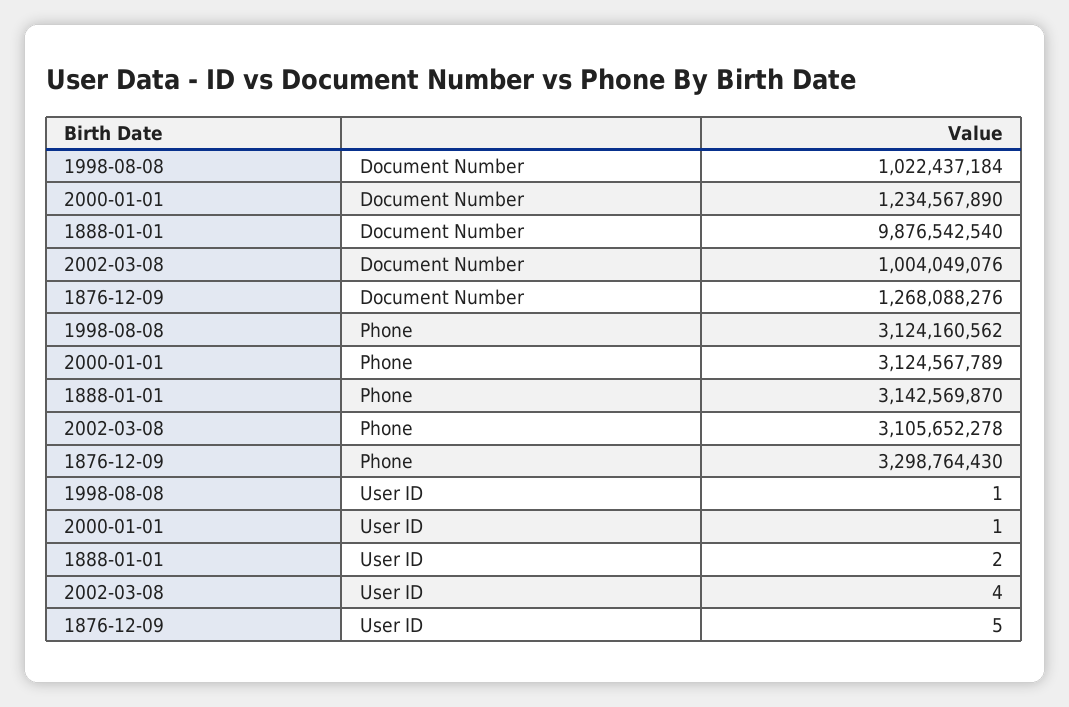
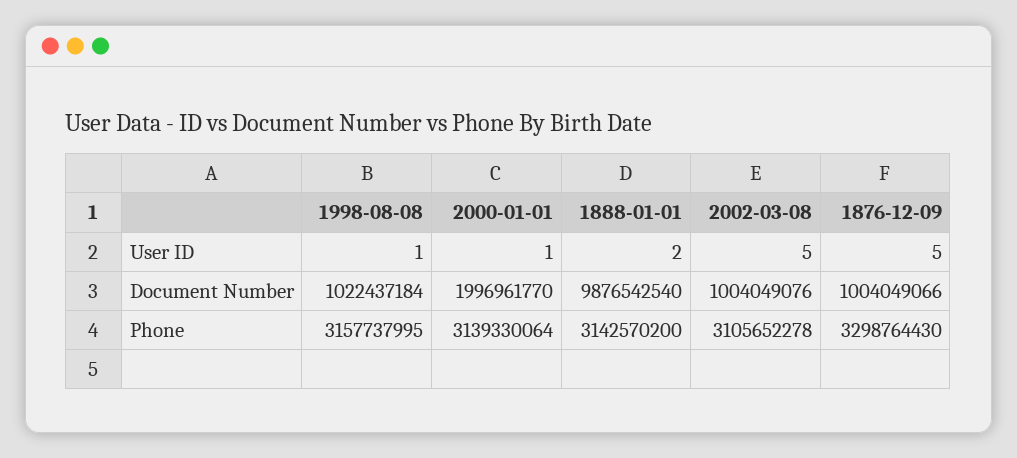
  {
    "1998-08-08": {
      "Document Number": 1022437184,
-     "Phone": 3124160562,
+     "Phone": 3157737995,
      "User ID": 1
    },
    "2000-01-01": {
-     "Document Number": 1234567890,
+     "Document Number": 1996961770,
-     "Phone": 3124567789,
+     "Phone": 3139330064,
      "User ID": 1
    },
    "1888-01-01": {
      "Document Number": 9876542540,
-     "Phone": 3142569870,
+     "Phone": 3142570200,
      "User ID": 2
    },
    "2002-03-08": {
      "Document Number": 1004049076,
      "Phone": 3105652278,
-     "User ID": 4
+     "User ID": 5
    },
    "1876-12-09": {
-     "Document Number": 1268088276,
+     "Document Number": 1004049066,
      "Phone": 3298764430,
      "User ID": 5
    }
  }

